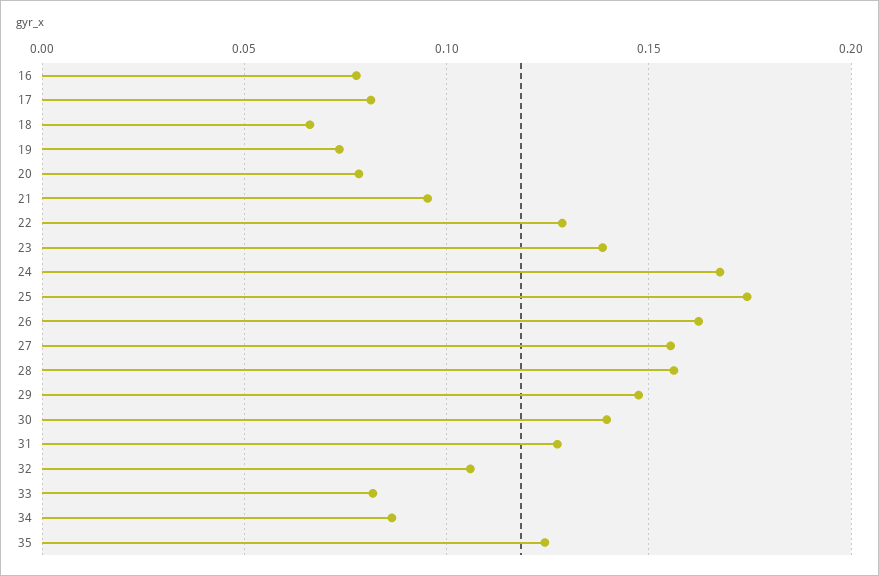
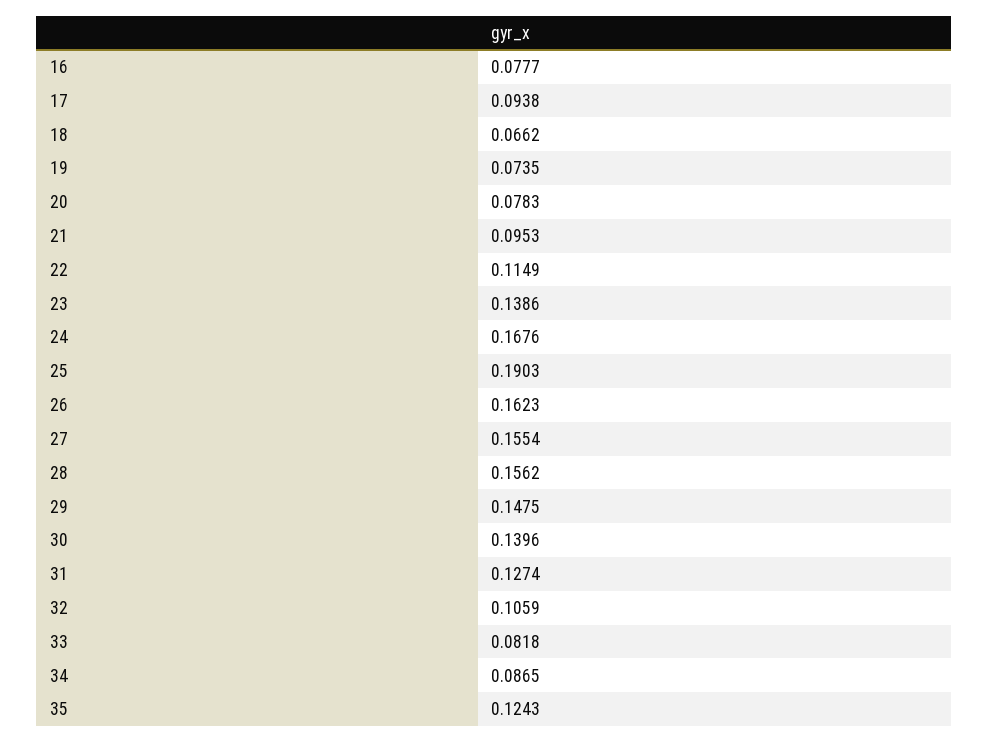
  {
    "16": 0.0777,
-   "17": 0.08,
+   "17": 0.0938,
    "18": 0.0662,
    "19": 0.0735,
    "20": 0.0783,
    "21": 0.0953,
-   "22": 0.13,
+   "22": 0.1149,
    "23": 0.1386,
    "24": 0.1676,
-   "25": 0.175,
+   "25": 0.1903,
    "26": 0.1623,
    "27": 0.1554,
    "28": 0.1562,
    "29": 0.1475,
    "30": 0.1396,
    "31": 0.1274,
    "32": 0.1059,
    "33": 0.0818,
    "34": 0.0865,
    "35": 0.1243
  }

